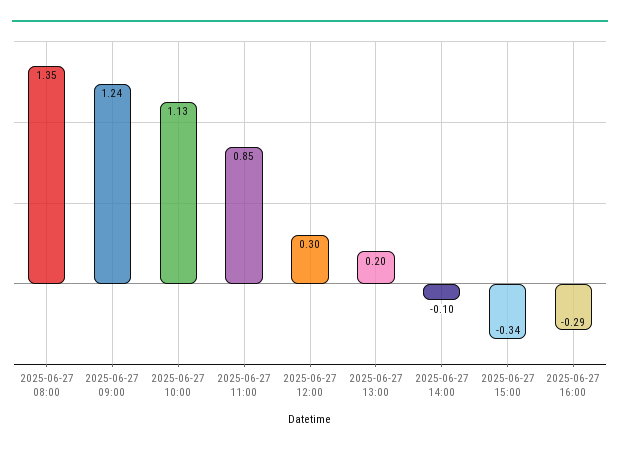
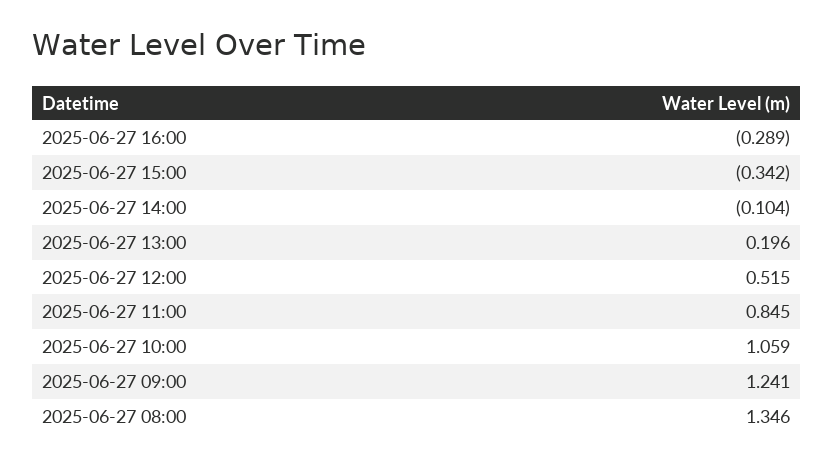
  {
    "2025-06-27 08:00": 1.346,
    "2025-06-27 09:00": 1.241,
-   "2025-06-27 10:00": 1.13,
+   "2025-06-27 10:00": 1.059,
    "2025-06-27 11:00": 0.845,
-   "2025-06-27 12:00": 0.3,
+   "2025-06-27 12:00": 0.515,
    "2025-06-27 13:00": 0.196,
    "2025-06-27 14:00": -0.104,
    "2025-06-27 15:00": -0.342,
    "2025-06-27 16:00": -0.289
  }

